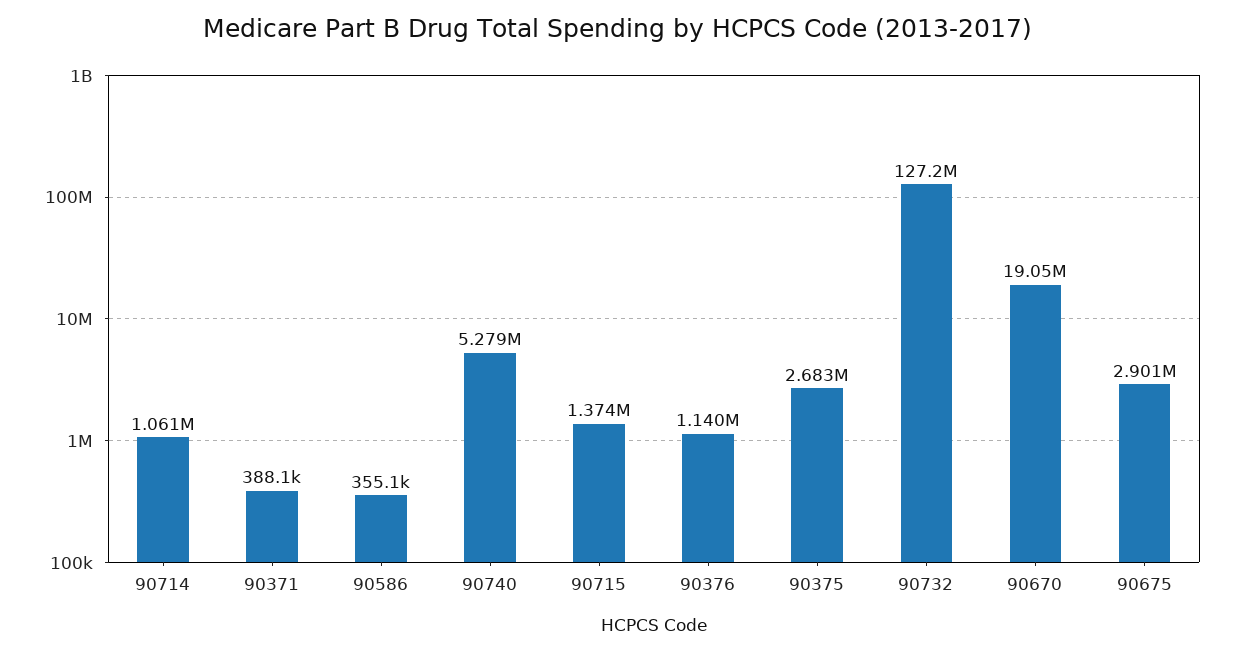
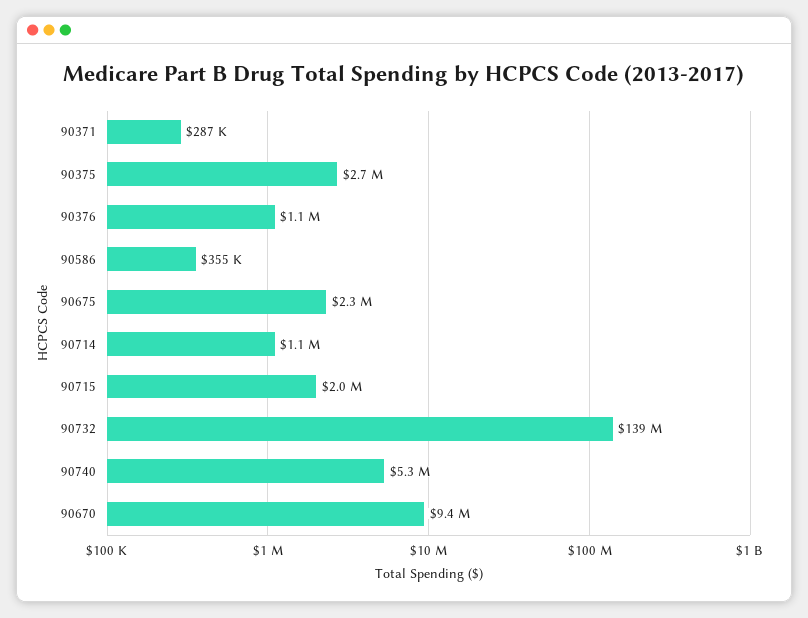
  {
    "90714": 1061000,
-   "90371": 388100,
+   "90371": 287000,
    "90586": 355100,
    "90740": 5279000,
-   "90715": 1374000,
+   "90715": 2000000,
    "90376": 1140000,
    "90375": 2683000,
-   "90732": 127200000,
+   "90732": 139000000,
-   "90670": 19050000,
+   "90670": 9400000,
-   "90675": 2901000
+   "90675": 2300000
  }

